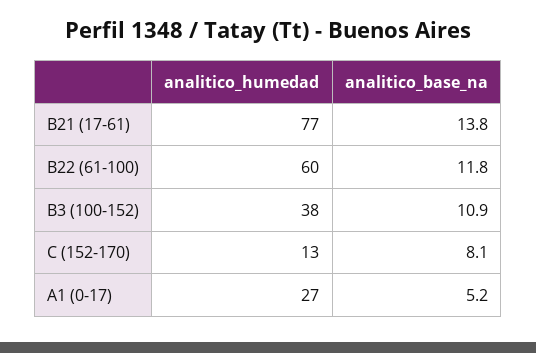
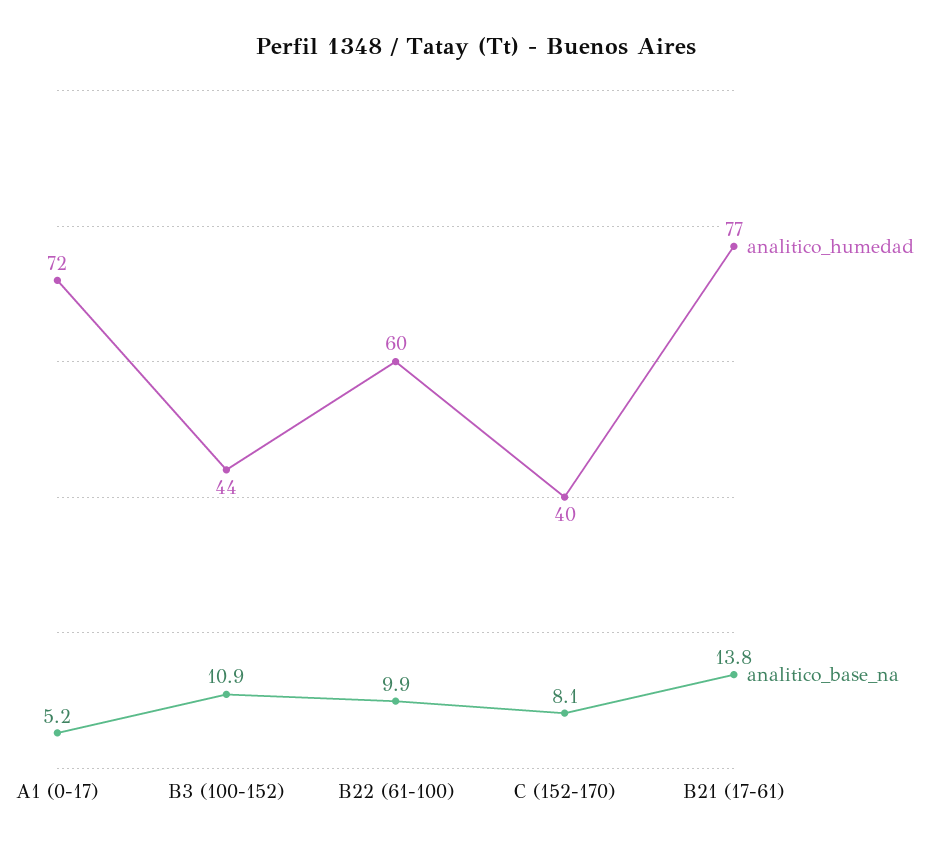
  {
    "analitico_humedad": {
      "B21 (17-61)": 77,
      "B22 (61-100)": 60,
-     "B3 (100-152)": 38,
+     "B3 (100-152)": 44,
-     "C (152-170)": 13,
+     "C (152-170)": 40,
-     "A1 (0-17)": 27
+     "A1 (0-17)": 72
    },
    "analitico_base_na": {
      "B21 (17-61)": 13.8,
-     "B22 (61-100)": 11.8,
+     "B22 (61-100)": 9.9,
      "B3 (100-152)": 10.9,
      "C (152-170)": 8.1,
      "A1 (0-17)": 5.2
    }
  }

